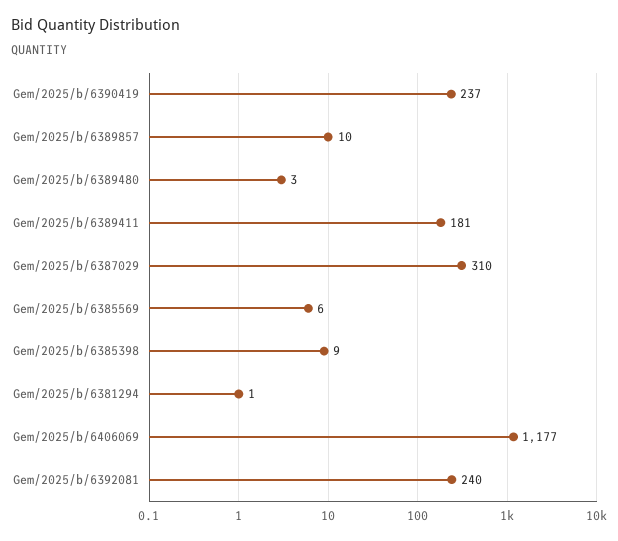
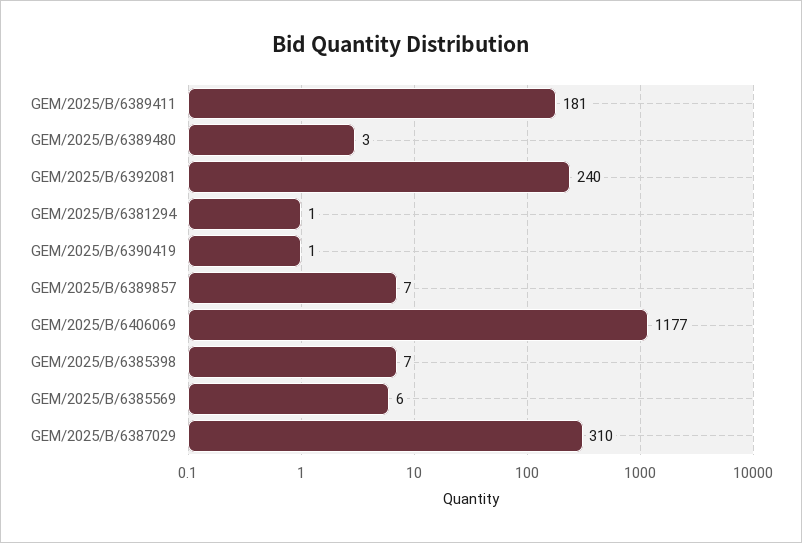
  {
-   "Gem/2025/b/6390419": 237,
+   "Gem/2025/b/6390419": 1,
-   "Gem/2025/b/6389857": 10,
+   "Gem/2025/b/6389857": 7,
    "Gem/2025/b/6389480": 3,
    "Gem/2025/b/6389411": 181,
    "Gem/2025/b/6387029": 310,
    "Gem/2025/b/6385569": 6,
-   "Gem/2025/b/6385398": 9,
+   "Gem/2025/b/6385398": 7,
    "Gem/2025/b/6381294": 1,
    "Gem/2025/b/6406069": 1177,
    "Gem/2025/b/6392081": 240
  }

